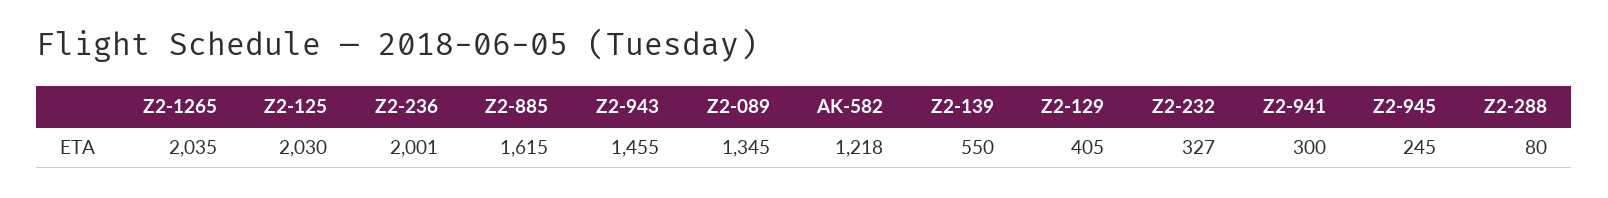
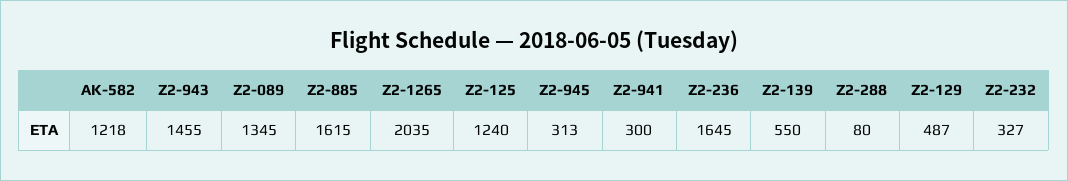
  {
    "Z2-1265": 2035,
-   "Z2-125": 2030,
+   "Z2-125": 1240,
-   "Z2-236": 2001,
+   "Z2-236": 1645,
    "Z2-885": 1615,
    "Z2-943": 1455,
    "Z2-089": 1345,
    "AK-582": 1218,
    "Z2-139": 550,
-   "Z2-129": 405,
+   "Z2-129": 487,
    "Z2-232": 327,
    "Z2-941": 300,
-   "Z2-945": 245,
+   "Z2-945": 313,
    "Z2-288": 80
  }

